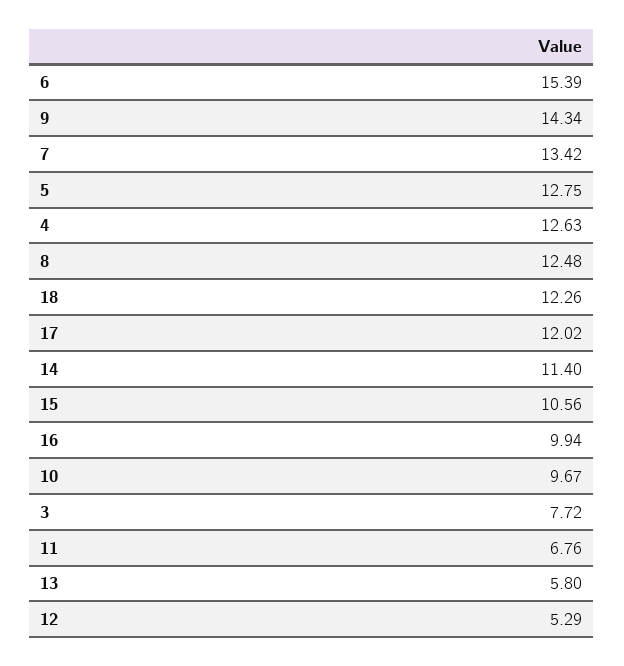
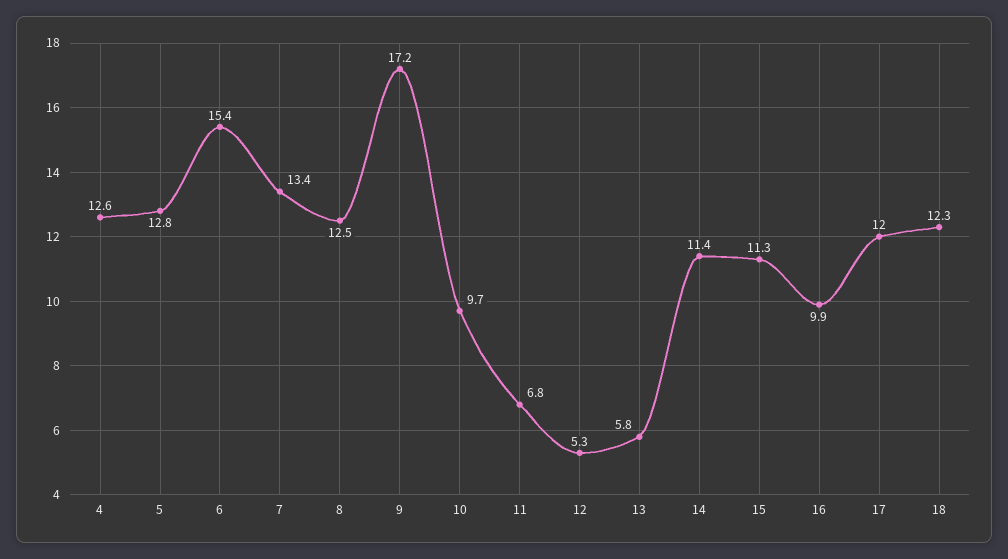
  {
    "6": 15.39,
-   "9": 14.34,
+   "9": 17.2,
    "7": 13.42,
    "5": 12.75,
    "4": 12.63,
    "8": 12.48,
    "18": 12.26,
    "17": 12.02,
    "14": 11.4,
-   "15": 10.56,
+   "15": 11.3,
    "16": 9.94,
    "10": 9.67,
-   "3": 7.72,
    "11": 6.76,
    "13": 5.8,
    "12": 5.29
  }

